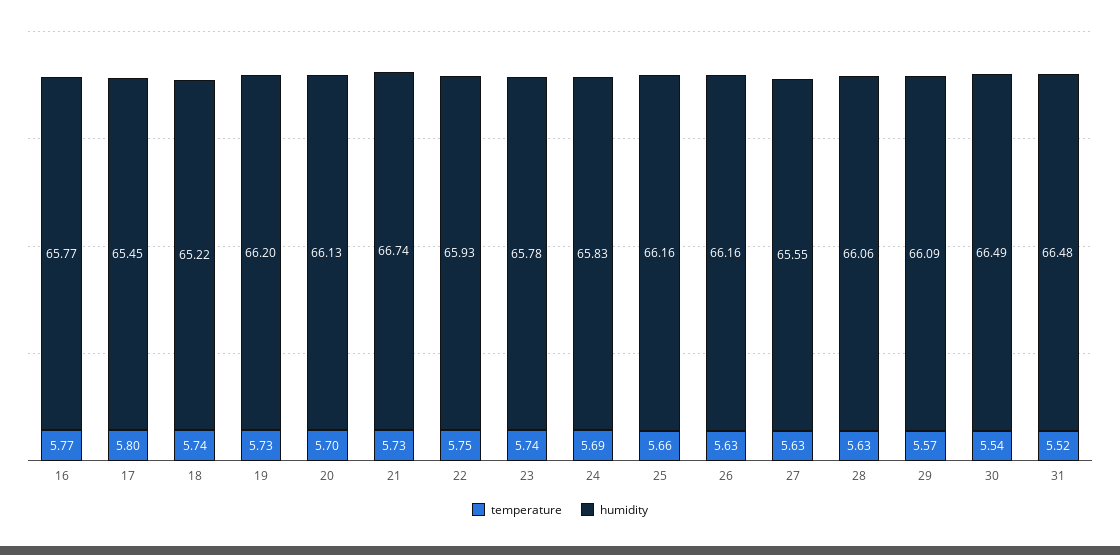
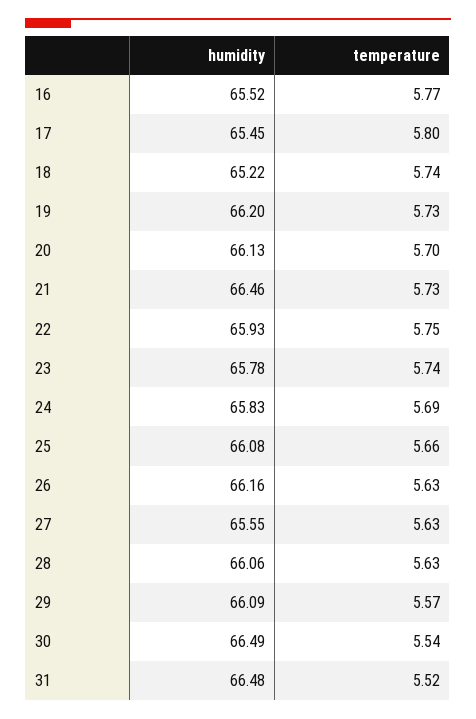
  {
    "temperature": {
      "16": 5.77,
      "17": 5.8,
      "18": 5.74,
      "19": 5.73,
      "20": 5.7,
      "21": 5.73,
      "22": 5.75,
      "23": 5.74,
      "24": 5.69,
      "25": 5.66,
      "26": 5.63,
      "27": 5.63,
      "28": 5.63,
      "29": 5.57,
      "30": 5.54,
      "31": 5.52
    },
    "humidity": {
-     "16": 65.77,
+     "16": 65.52,
      "17": 65.45,
      "18": 65.22,
      "19": 66.2,
      "20": 66.13,
-     "21": 66.74,
+     "21": 66.46,
      "22": 65.93,
      "23": 65.78,
      "24": 65.83,
-     "25": 66.16,
+     "25": 66.08,
      "26": 66.16,
      "27": 65.55,
      "28": 66.06,
      "29": 66.09,
      "30": 66.49,
      "31": 66.48
    }
  }

